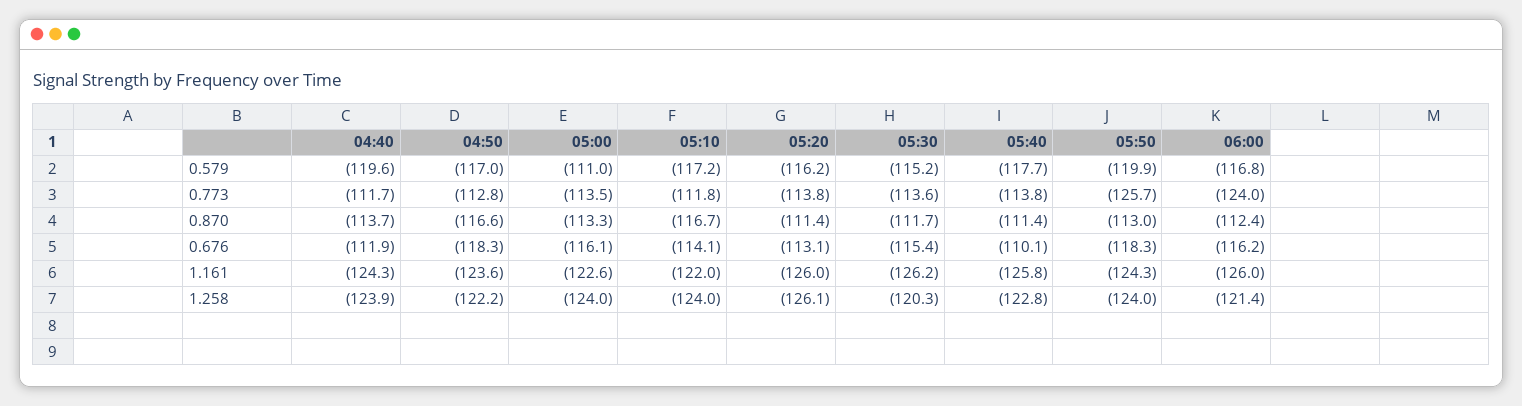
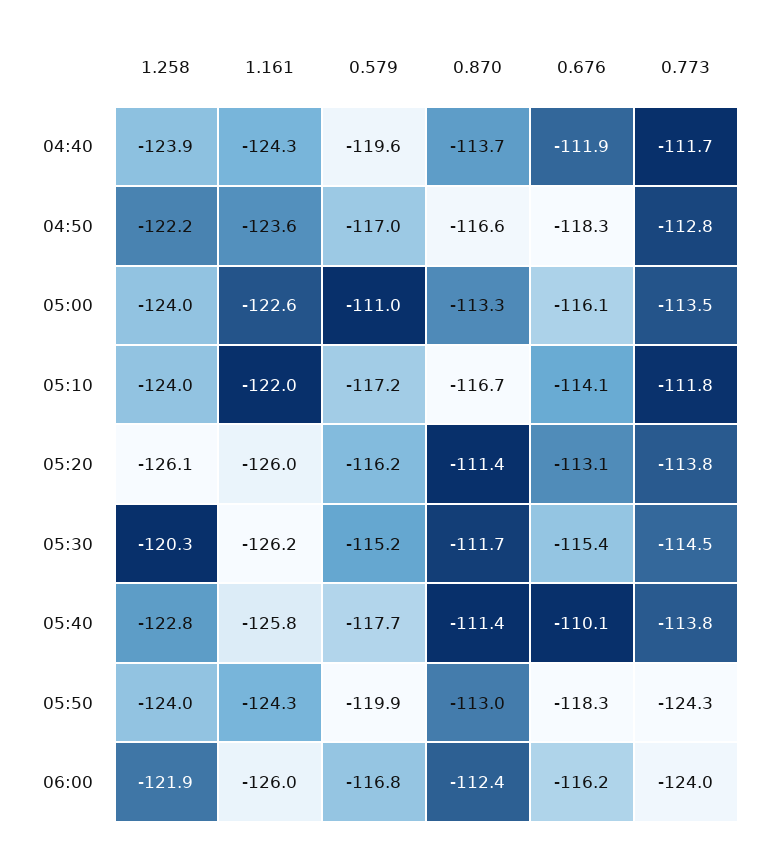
  {
    "04:40": {
      "0.579": -119.6,
      "0.773": -111.7,
      "0.870": -113.7,
      "0.676": -111.9,
      "1.161": -124.3,
      "1.258": -123.9
    },
    "04:50": {
      "0.579": -117,
      "0.773": -112.8,
      "0.870": -116.6,
      "0.676": -118.3,
      "1.161": -123.6,
      "1.258": -122.2
    },
    "05:00": {
      "0.579": -111,
      "0.773": -113.5,
      "0.870": -113.3,
      "0.676": -116.1,
      "1.161": -122.6,
      "1.258": -124
    },
    "05:10": {
      "0.579": -117.2,
      "0.773": -111.8,
      "0.870": -116.7,
      "0.676": -114.1,
      "1.161": -122,
      "1.258": -124
    },
    "05:20": {
      "0.579": -116.2,
      "0.773": -113.8,
      "0.870": -111.4,
      "0.676": -113.1,
      "1.161": -126,
      "1.258": -126.1
    },
    "05:30": {
      "0.579": -115.2,
-     "0.773": -113.6,
+     "0.773": -114.5,
      "0.870": -111.7,
      "0.676": -115.4,
      "1.161": -126.2,
      "1.258": -120.3
    },
    "05:40": {
      "0.579": -117.7,
      "0.773": -113.8,
      "0.870": -111.4,
      "0.676": -110.1,
      "1.161": -125.8,
      "1.258": -122.8
    },
    "05:50": {
      "0.579": -119.9,
-     "0.773": -125.7,
+     "0.773": -124.3,
      "0.870": -113,
      "0.676": -118.3,
      "1.161": -124.3,
      "1.258": -124
    },
    "06:00": {
      "0.579": -116.8,
      "0.773": -124,
      "0.870": -112.4,
      "0.676": -116.2,
      "1.161": -126,
-     "1.258": -121.4
+     "1.258": -121.9
    }
  }

